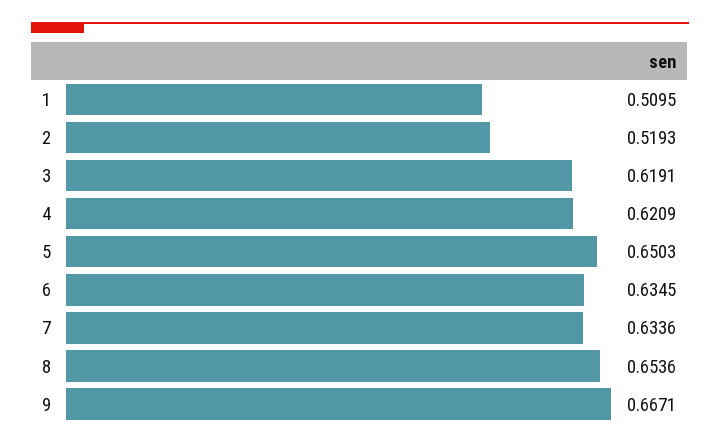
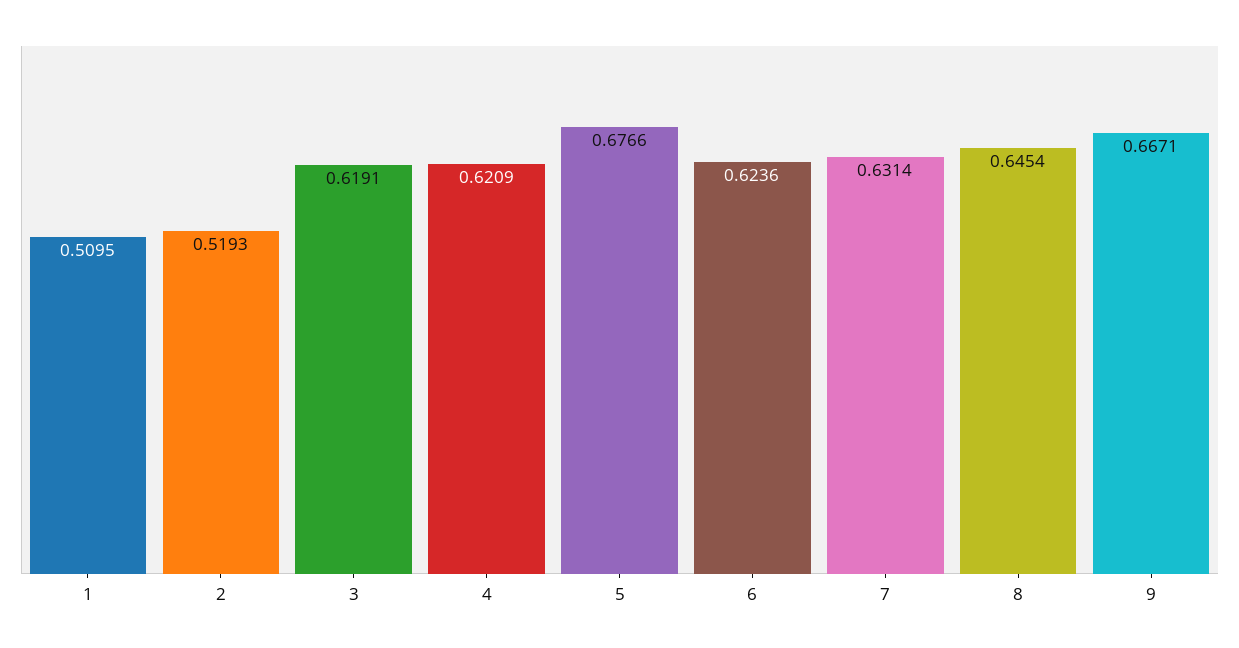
  {
    "1": 0.5095,
    "2": 0.5193,
    "3": 0.6191,
    "4": 0.6209,
-   "5": 0.6503,
+   "5": 0.6766,
-   "6": 0.6345,
+   "6": 0.6236,
-   "7": 0.6336,
+   "7": 0.6314,
-   "8": 0.6536,
+   "8": 0.6454,
    "9": 0.6671
  }

